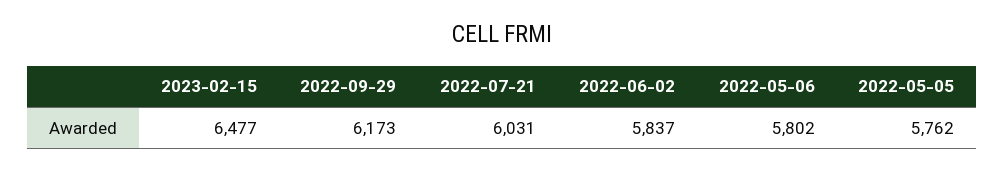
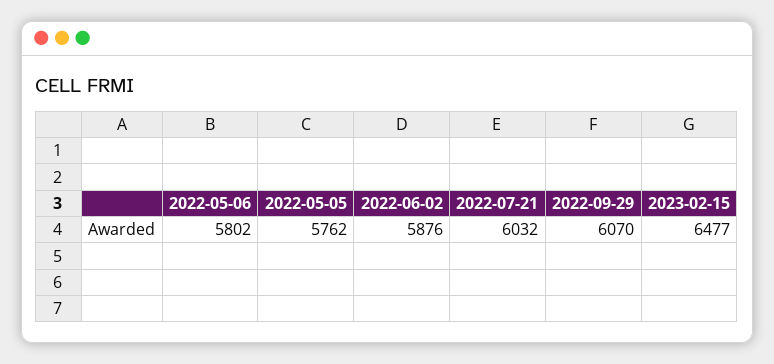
  {
    "2023-02-15": 6477,
-   "2022-09-29": 6173,
+   "2022-09-29": 6070,
-   "2022-07-21": 6031,
+   "2022-07-21": 6032,
-   "2022-06-02": 5837,
+   "2022-06-02": 5876,
    "2022-05-06": 5802,
    "2022-05-05": 5762
  }

